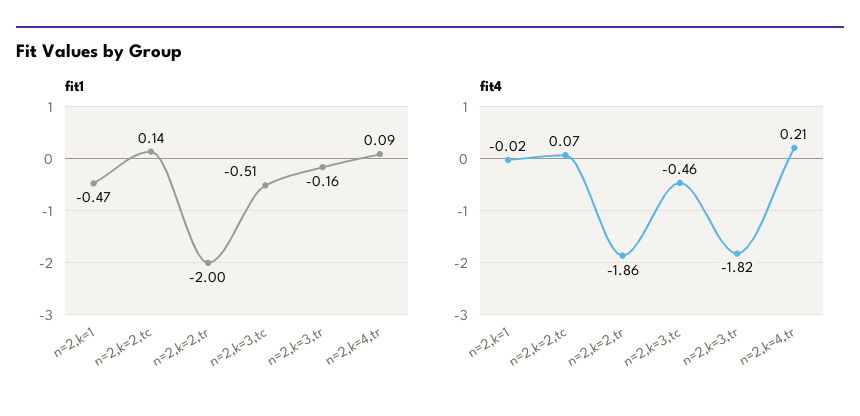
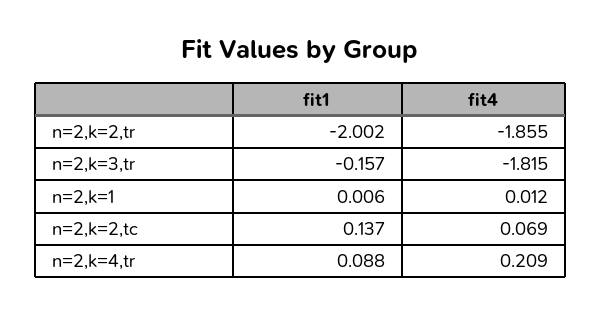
  {
    "fit1": {
-     "n=2,k=1": -0.47,
+     "n=2,k=1": 0.006,
      "n=2,k=2,tc": 0.137,
      "n=2,k=2,tr": -2.002,
-     "n=2,k=3,tc": -0.51,
      "n=2,k=3,tr": -0.157,
      "n=2,k=4,tr": 0.088
    },
    "fit4": {
-     "n=2,k=1": -0.02,
+     "n=2,k=1": 0.012,
      "n=2,k=2,tc": 0.069,
      "n=2,k=2,tr": -1.855,
-     "n=2,k=3,tc": -0.46,
      "n=2,k=3,tr": -1.815,
      "n=2,k=4,tr": 0.209
    }
  }

